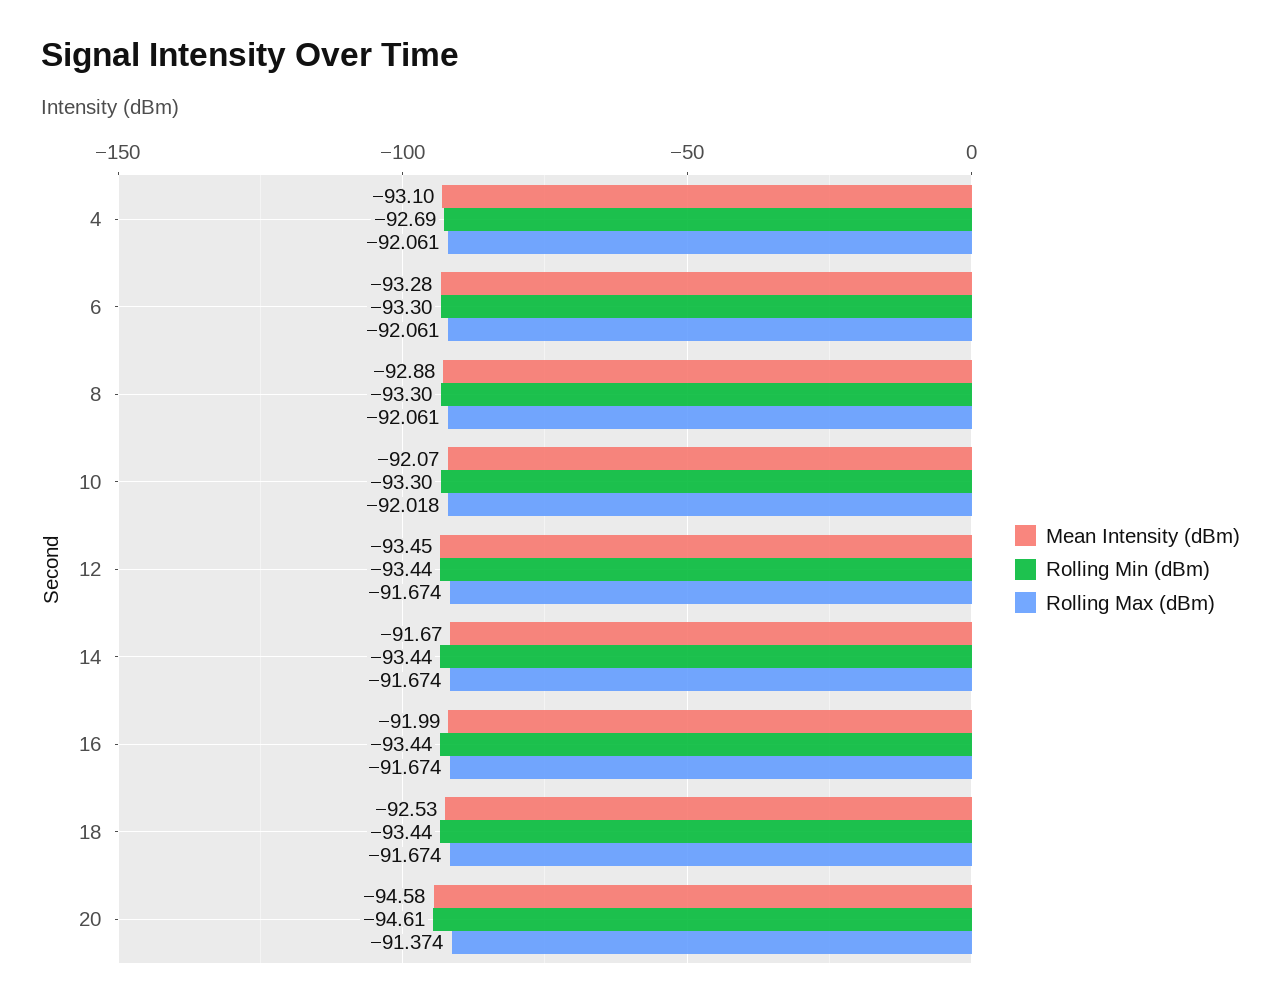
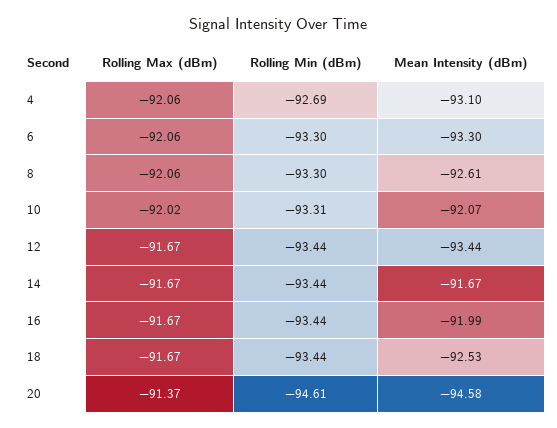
  {
    "Mean Intensity (dBm)": {
      "4": -93.1,
-     "6": -93.28,
+     "6": -93.3,
-     "8": -92.88,
+     "8": -92.61,
      "10": -92.07,
-     "12": -93.45,
+     "12": -93.44,
      "14": -91.67,
      "16": -91.99,
      "18": -92.53,
      "20": -94.58
    },
    "Rolling Min (dBm)": {
      "4": -92.69,
      "6": -93.3,
      "8": -93.3,
-     "10": -93.3,
+     "10": -93.31,
      "12": -93.44,
      "14": -93.44,
      "16": -93.44,
      "18": -93.44,
      "20": -94.61
    },
    "Rolling Max (dBm)": {
      "4": -92.061,
      "6": -92.061,
      "8": -92.061,
      "10": -92.018,
      "12": -91.674,
      "14": -91.674,
      "16": -91.674,
      "18": -91.674,
      "20": -91.374
    }
  }

